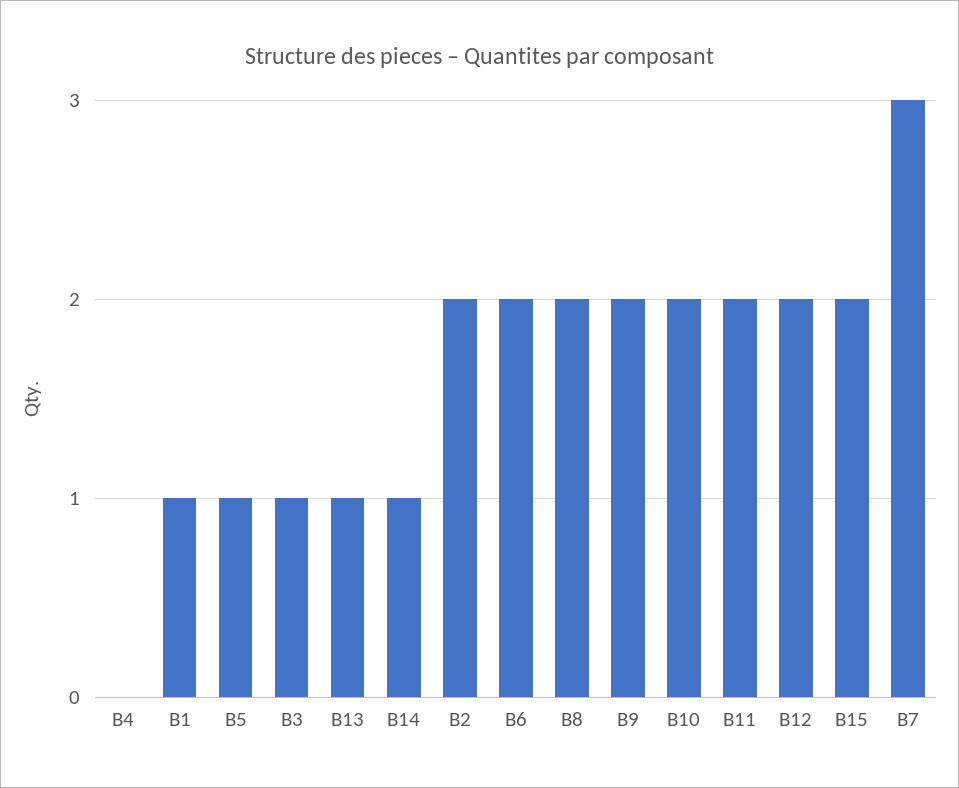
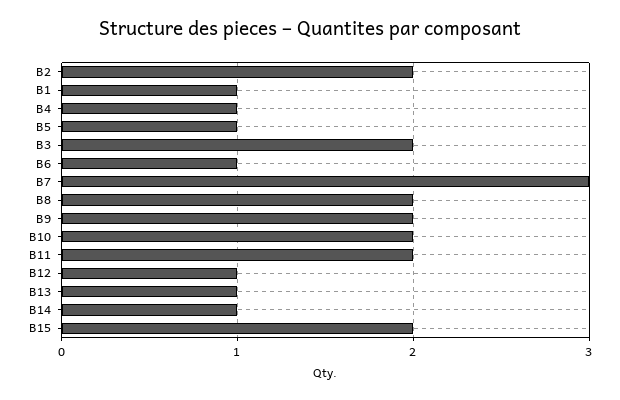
  {
-   "B4": 0,
+   "B4": 1,
    "B1": 1,
    "B5": 1,
-   "B3": 1,
+   "B3": 2,
    "B13": 1,
    "B14": 1,
    "B2": 2,
-   "B6": 2,
+   "B6": 1,
    "B8": 2,
    "B9": 2,
    "B10": 2,
    "B11": 2,
-   "B12": 2,
+   "B12": 1,
    "B15": 2,
    "B7": 3
  }

